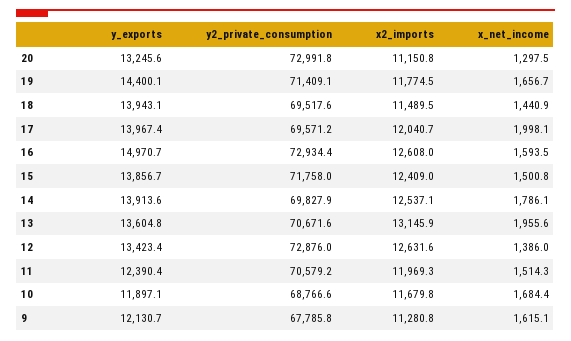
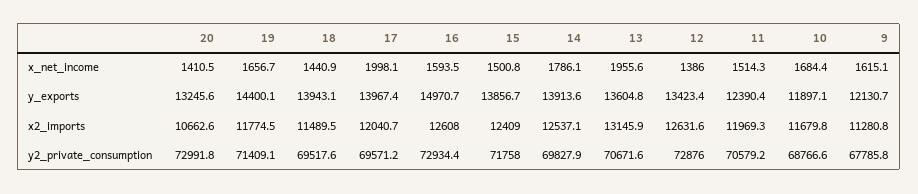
  {
    "y_exports": {
      "20": 13245.6,
      "19": 14400.1,
      "18": 13943.1,
      "17": 13967.4,
      "16": 14970.7,
      "15": 13856.7,
      "14": 13913.6,
      "13": 13604.8,
      "12": 13423.4,
      "11": 12390.4,
      "10": 11897.1,
      "9": 12130.7
    },
    "y2_private_consumption": {
      "20": 72991.8,
      "19": 71409.1,
      "18": 69517.6,
      "17": 69571.2,
      "16": 72934.4,
      "15": 71758,
      "14": 69827.9,
      "13": 70671.6,
      "12": 72876,
      "11": 70579.2,
      "10": 68766.6,
      "9": 67785.8
    },
    "x2_imports": {
-     "20": 11150.8,
+     "20": 10662.6,
      "19": 11774.5,
      "18": 11489.5,
      "17": 12040.7,
      "16": 12608,
      "15": 12409,
      "14": 12537.1,
      "13": 13145.9,
      "12": 12631.6,
      "11": 11969.3,
      "10": 11679.8,
      "9": 11280.8
    },
    "x_net_income": {
-     "20": 1297.5,
+     "20": 1410.5,
      "19": 1656.7,
      "18": 1440.9,
      "17": 1998.1,
      "16": 1593.5,
      "15": 1500.8,
      "14": 1786.1,
      "13": 1955.6,
      "12": 1386,
      "11": 1514.3,
      "10": 1684.4,
      "9": 1615.1
    }
  }

